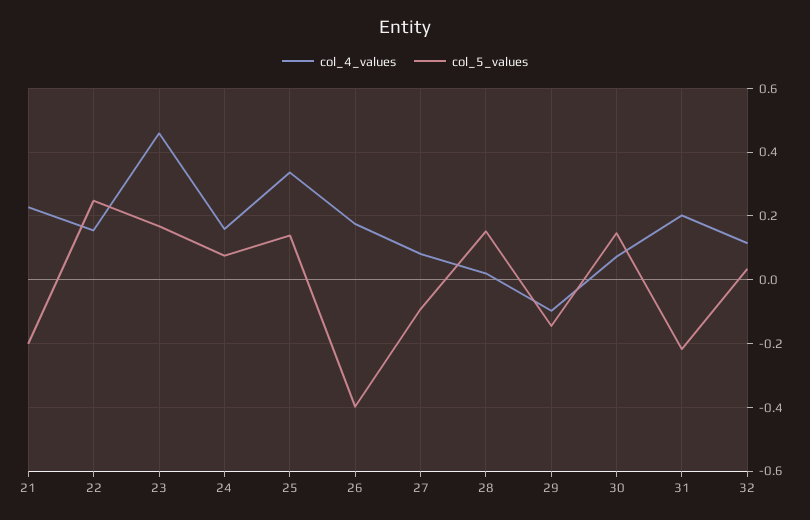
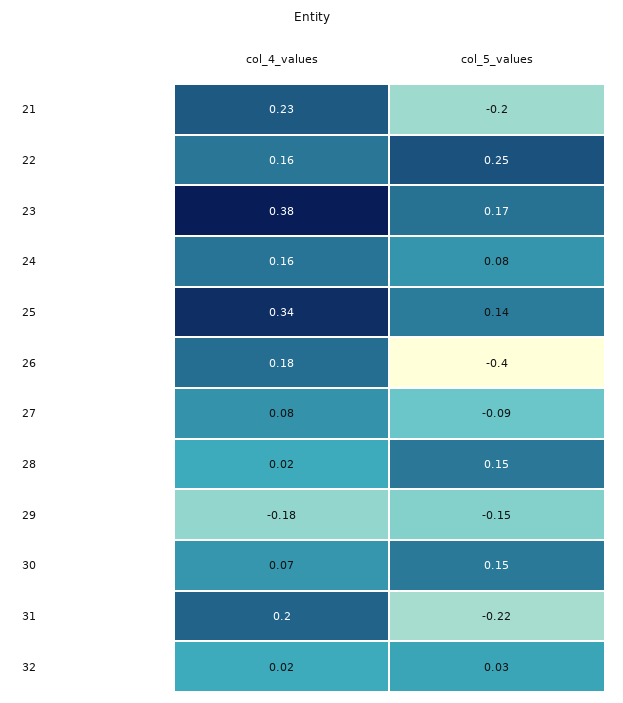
  {
    "col_4_values": {
      "21": 0.23,
      "22": 0.16,
-     "23": 0.46,
+     "23": 0.38,
      "24": 0.16,
      "25": 0.34,
      "26": 0.18,
      "27": 0.08,
      "28": 0.02,
-     "29": -0.1,
+     "29": -0.18,
      "30": 0.07,
      "31": 0.2,
-     "32": 0.12
+     "32": 0.02
    },
    "col_5_values": {
      "21": -0.2,
      "22": 0.25,
      "23": 0.17,
      "24": 0.08,
      "25": 0.14,
      "26": -0.4,
      "27": -0.09,
      "28": 0.15,
      "29": -0.15,
      "30": 0.15,
      "31": -0.22,
      "32": 0.03
    }
  }

